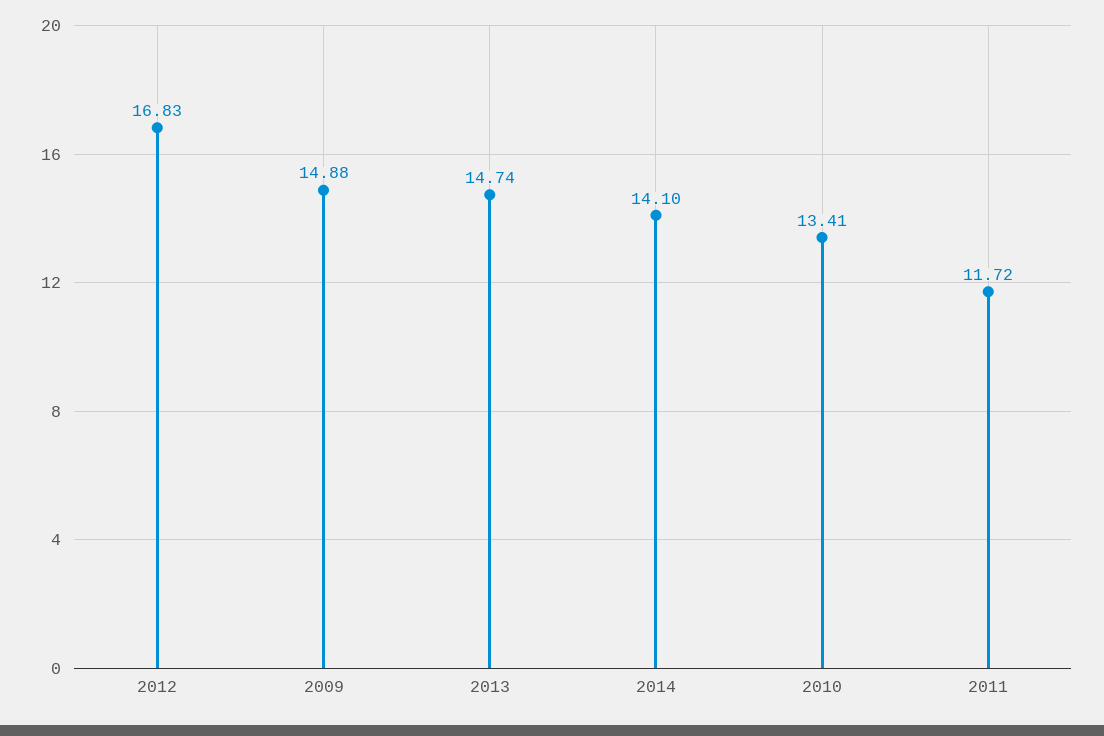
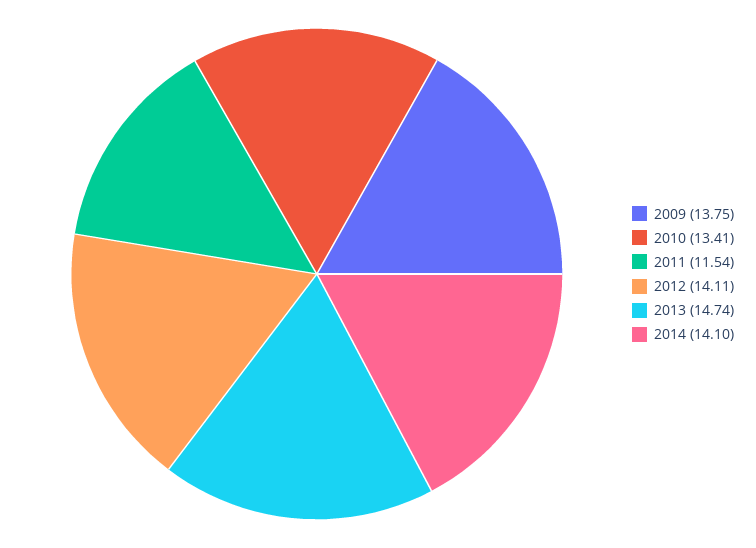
  {
-   "2012": 16.83,
+   "2012": 14.11,
-   "2009": 14.88,
+   "2009": 13.75,
    "2013": 14.74,
    "2014": 14.1,
    "2010": 13.41,
-   "2011": 11.72
+   "2011": 11.54
  }

